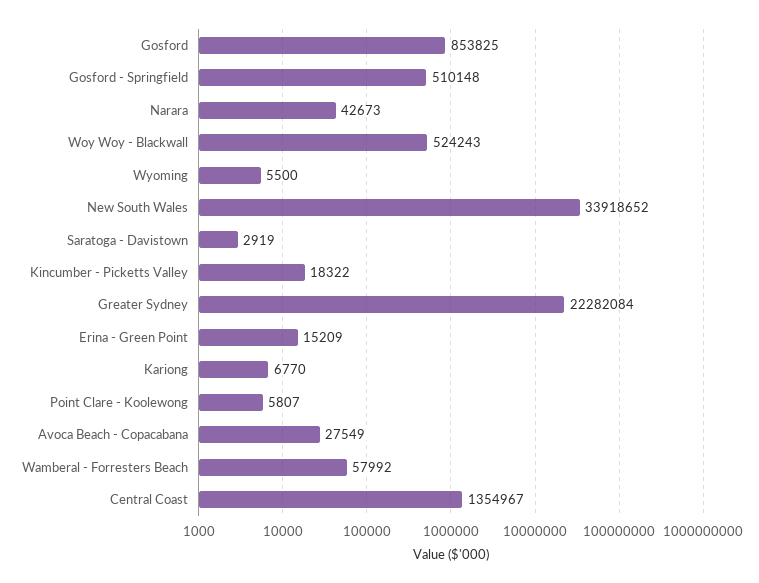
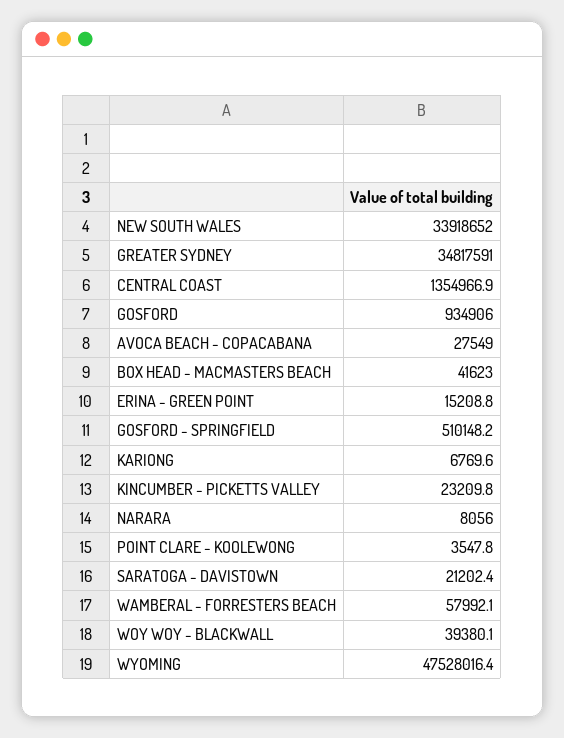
  {
-   "Gosford": 853825,
+   "Gosford": 934906,
    "Gosford - Springfield": 510148.2,
-   "Narara": 42673,
+   "Narara": 8056,
-   "Woy Woy - Blackwall": 524243,
+   "Woy Woy - Blackwall": 39380.1,
-   "Wyoming": 5500,
+   "Wyoming": 47528016.4,
    "New South Wales": 33918652,
-   "Saratoga - Davistown": 2919,
+   "Saratoga - Davistown": 21202.4,
-   "Kincumber - Picketts Valley": 18322,
+   "Kincumber - Picketts Valley": 23209.8,
-   "Greater Sydney": 22282084,
+   "Greater Sydney": 34817591,
    "Erina - Green Point": 15208.8,
    "Kariong": 6769.6,
-   "Point Clare - Koolewong": 5807,
+   "Point Clare - Koolewong": 3547.8,
    "Avoca Beach - Copacabana": 27549,
    "Wamberal - Forresters Beach": 57992.1,
-   "Central Coast": 1354966.9
+   "Central Coast": 1354966.9,
+   "BOX HEAD - MACMASTERS BEACH": 41623
  }

